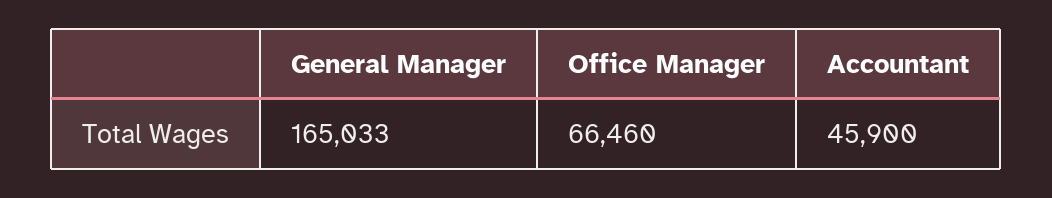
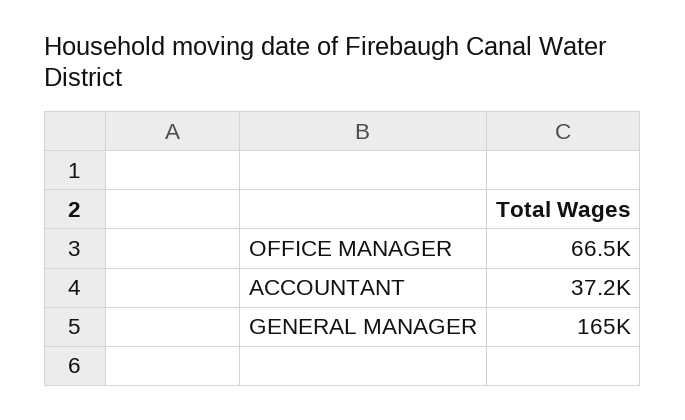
  {
    "General Manager": 165033,
    "Office Manager": 66460,
-   "Accountant": 45900
+   "Accountant": 37200
  }

